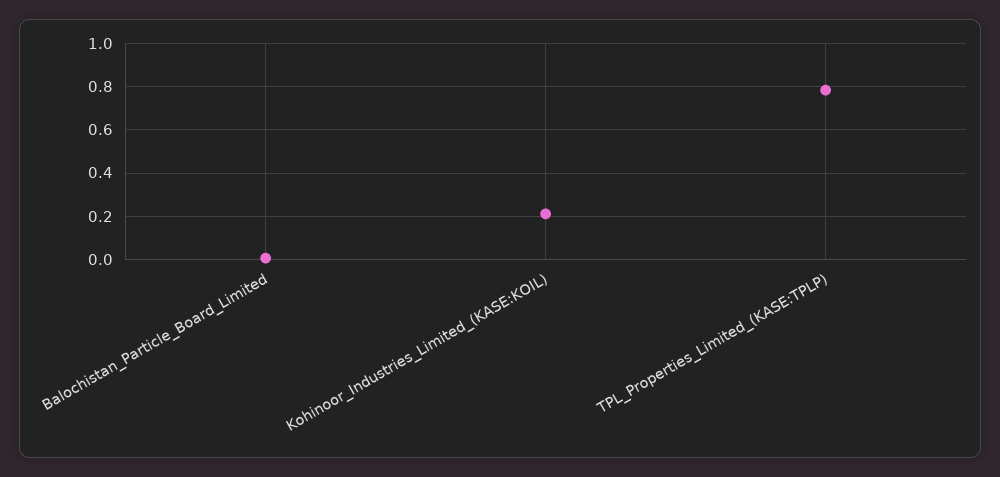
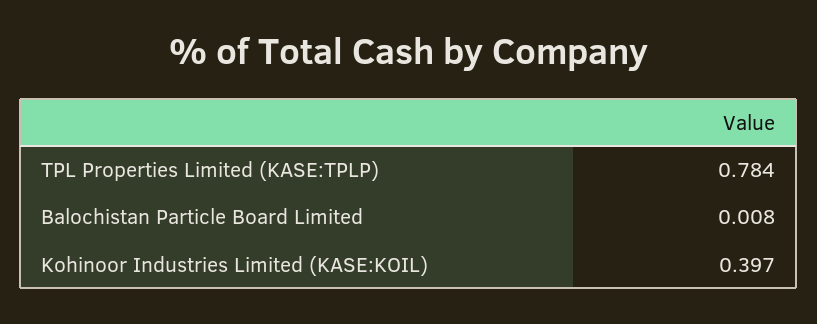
  {
    "Balochistan_Particle_Board_Limited": 0.008,
-   "Kohinoor_Industries_Limited_(KASE:KOIL)": 0.2,
+   "Kohinoor_Industries_Limited_(KASE:KOIL)": 0.397,
    "TPL_Properties_Limited_(KASE:TPLP)": 0.784
  }

